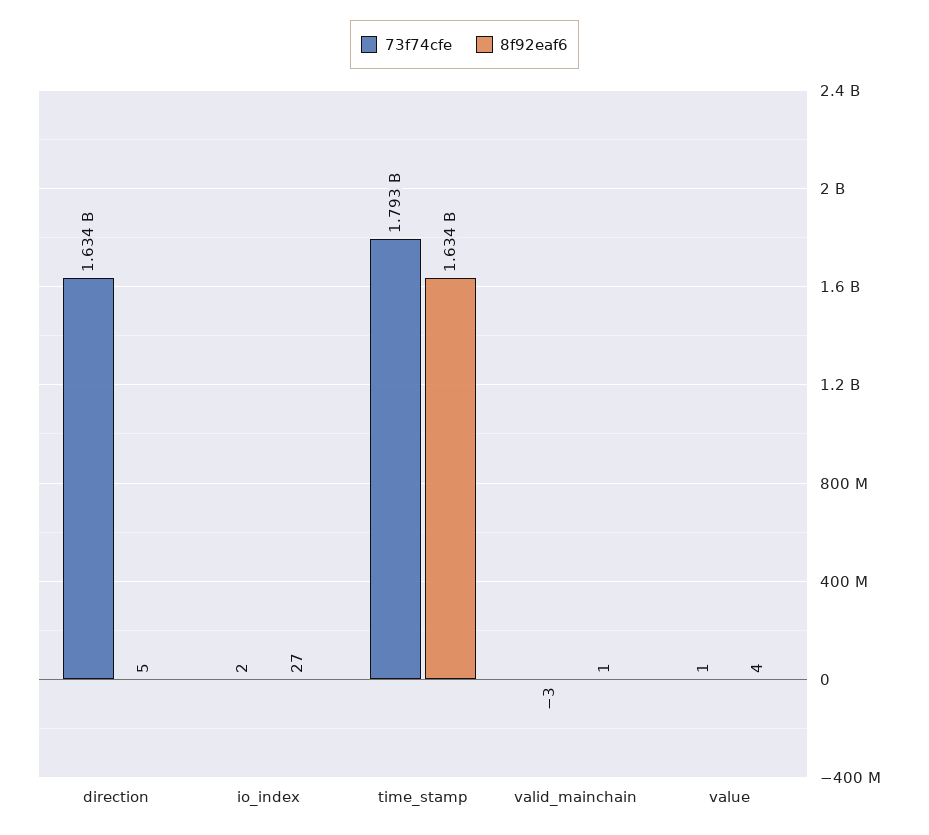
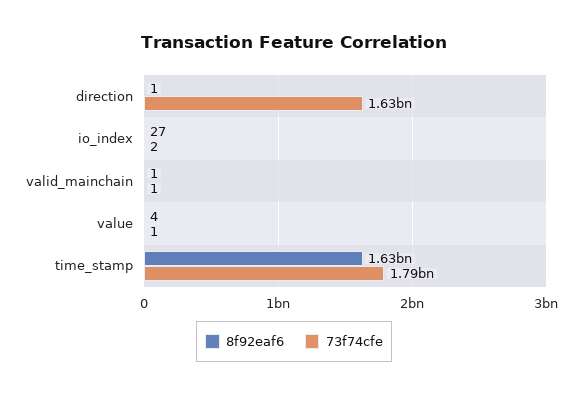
  {
    "73f74cfe": {
      "direction": 1634000000,
      "io_index": 2,
      "time_stamp": 1793000000,
-     "valid_mainchain": -3,
+     "valid_mainchain": 1,
      "value": 1
    },
    "8f92eaf6": {
-     "direction": 5,
+     "direction": 1,
      "io_index": 27,
      "time_stamp": 1634000000,
      "valid_mainchain": 1,
      "value": 4
    }
  }

